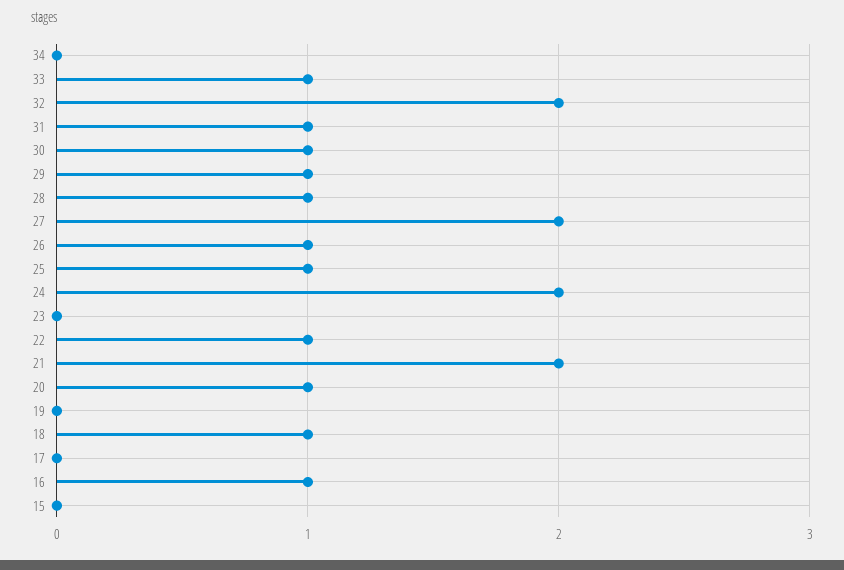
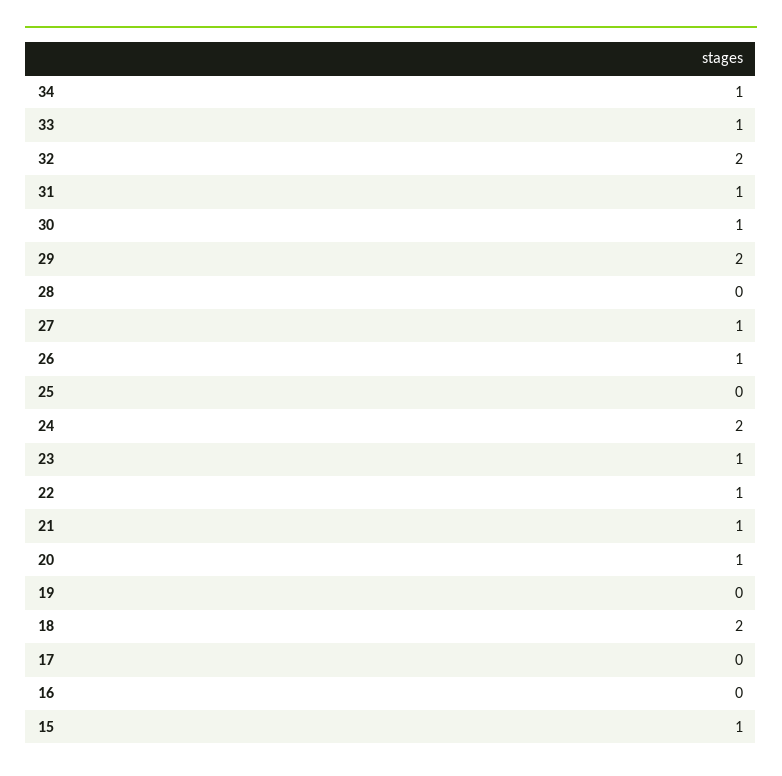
  {
-   "34": 0,
+   "34": 1,
    "33": 1,
    "32": 2,
    "31": 1,
    "30": 1,
-   "29": 1,
+   "29": 2,
-   "28": 1,
+   "28": 0,
-   "27": 2,
+   "27": 1,
    "26": 1,
-   "25": 1,
+   "25": 0,
    "24": 2,
-   "23": 0,
+   "23": 1,
    "22": 1,
-   "21": 2,
+   "21": 1,
    "20": 1,
    "19": 0,
-   "18": 1,
+   "18": 2,
    "17": 0,
-   "16": 1,
+   "16": 0,
-   "15": 0
+   "15": 1
  }

